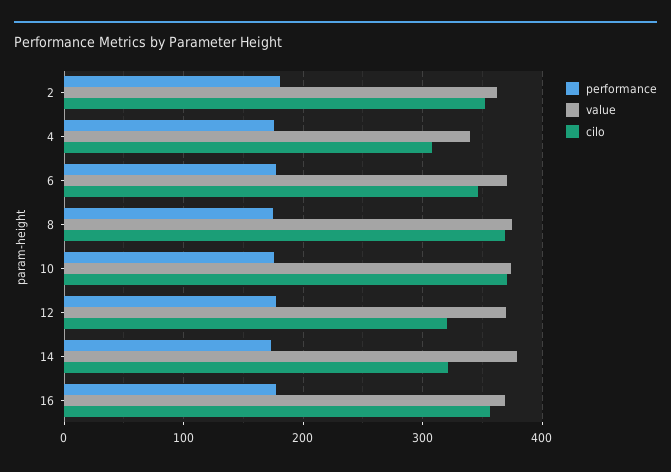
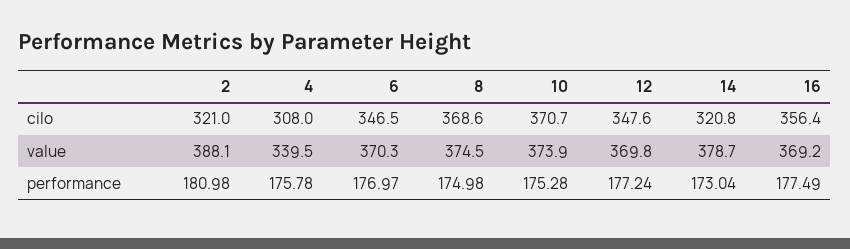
  {
    "performance": {
      "2": 180.98,
      "4": 175.78,
      "6": 176.97,
      "8": 174.98,
      "10": 175.28,
      "12": 177.24,
      "14": 173.04,
      "16": 177.49
    },
    "value": {
-     "2": 360,
+     "2": 388.1,
      "4": 339.5,
      "6": 370.3,
      "8": 374.5,
      "10": 373.9,
      "12": 369.8,
      "14": 378.7,
      "16": 369.2
    },
    "cilo": {
-     "2": 350,
+     "2": 321,
      "4": 308,
      "6": 346.5,
      "8": 368.6,
      "10": 370.7,
-     "12": 320,
+     "12": 347.6,
      "14": 320.8,
      "16": 356.4
    }
  }

